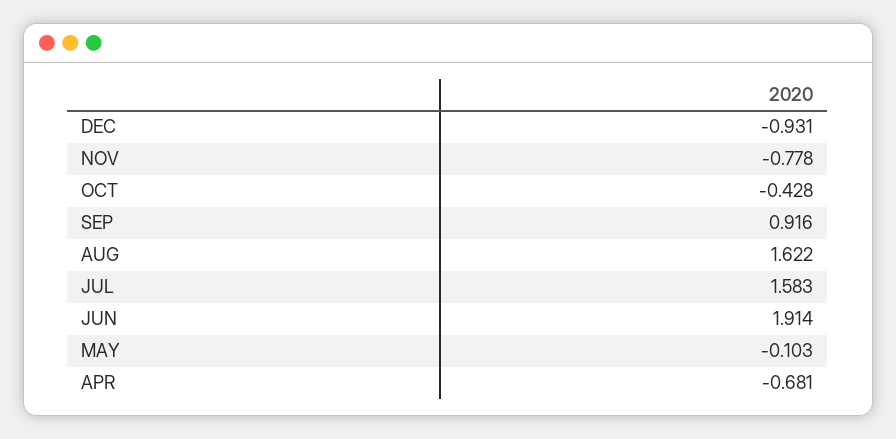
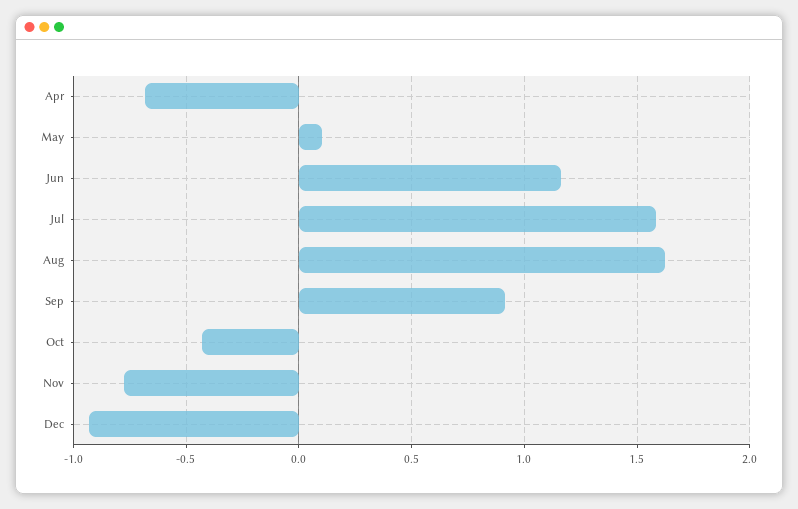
  {
    "DEC": -0.931,
    "NOV": -0.778,
    "OCT": -0.428,
    "SEP": 0.916,
    "AUG": 1.622,
    "JUL": 1.583,
-   "JUN": 1.914,
+   "JUN": 1.15,
-   "MAY": -0.103,
+   "MAY": 0.1,
    "APR": -0.681
  }

